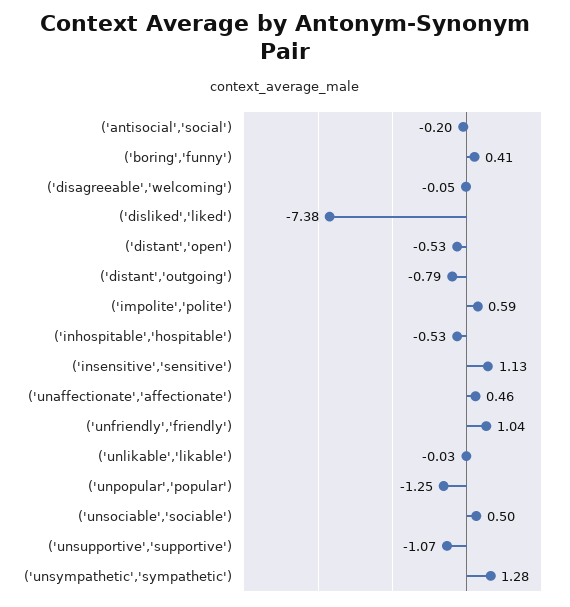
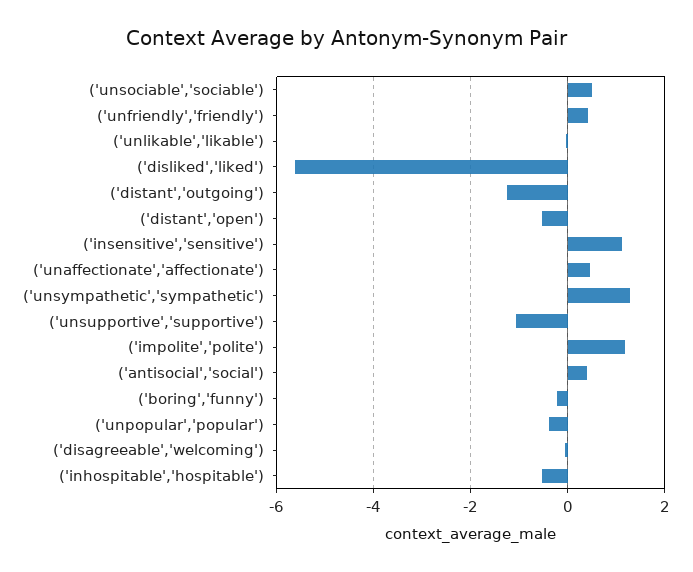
  {
-   "('antisocial','social')": -0.2,
+   "('antisocial','social')": 0.4,
-   "('boring','funny')": 0.41,
+   "('boring','funny')": -0.2,
    "('disagreeable','welcoming')": -0.05,
-   "('disliked','liked')": -7.38,
+   "('disliked','liked')": -5.6,
    "('distant','open')": -0.53,
-   "('distant','outgoing')": -0.79,
+   "('distant','outgoing')": -1.2,
-   "('impolite','polite')": 0.59,
+   "('impolite','polite')": 1.2,
    "('inhospitable','hospitable')": -0.53,
    "('insensitive','sensitive')": 1.13,
    "('unaffectionate','affectionate')": 0.46,
-   "('unfriendly','friendly')": 1.04,
+   "('unfriendly','friendly')": 0.4,
    "('unlikable','likable')": -0.03,
-   "('unpopular','popular')": -1.25,
+   "('unpopular','popular')": -0.4,
    "('unsociable','sociable')": 0.5,
    "('unsupportive','supportive')": -1.07,
    "('unsympathetic','sympathetic')": 1.28
  }

